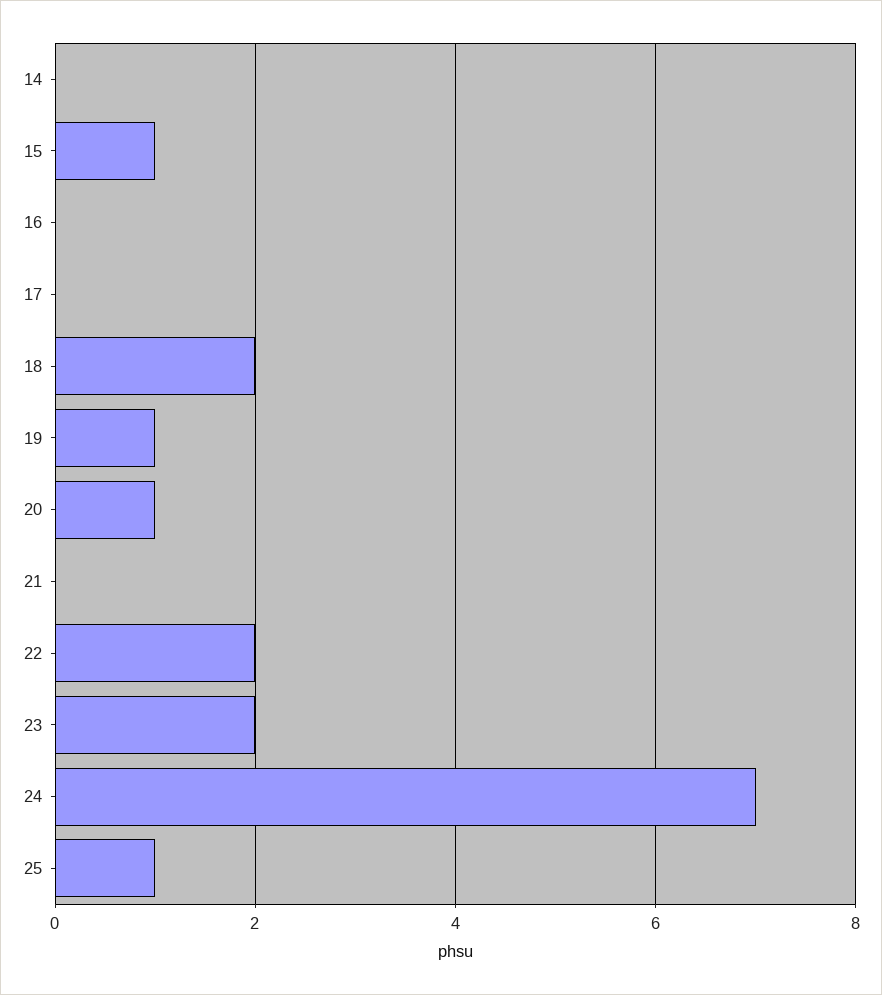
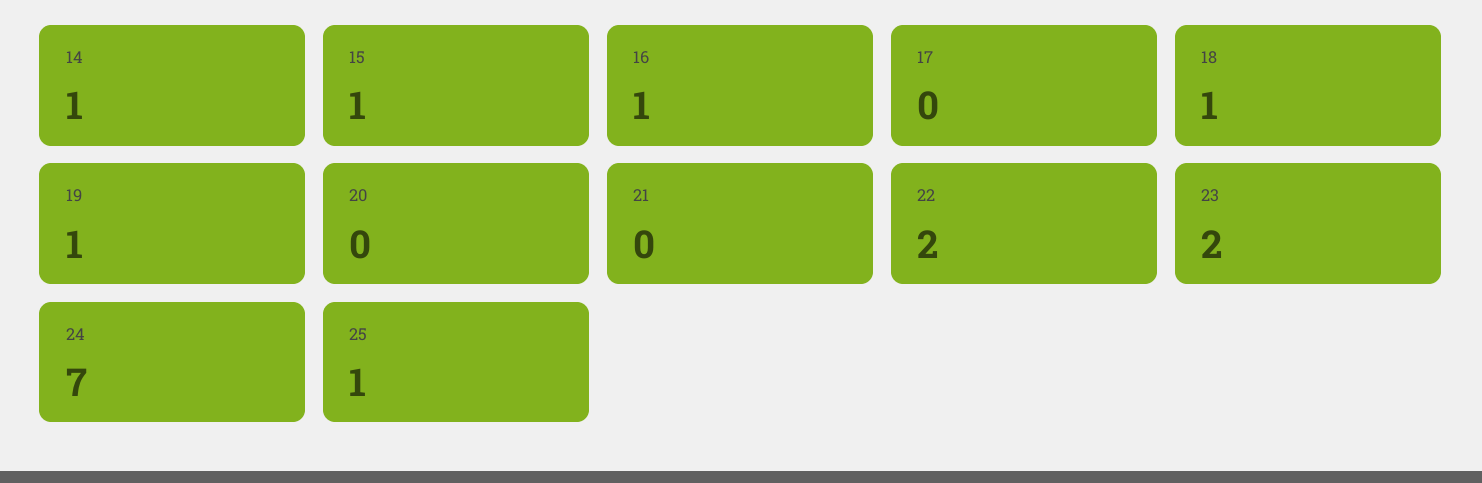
  {
-   "14": 0,
+   "14": 1,
    "15": 1,
-   "16": 0,
+   "16": 1,
    "17": 0,
-   "18": 2,
+   "18": 1,
    "19": 1,
-   "20": 1,
+   "20": 0,
    "21": 0,
    "22": 2,
    "23": 2,
    "24": 7,
    "25": 1
  }

